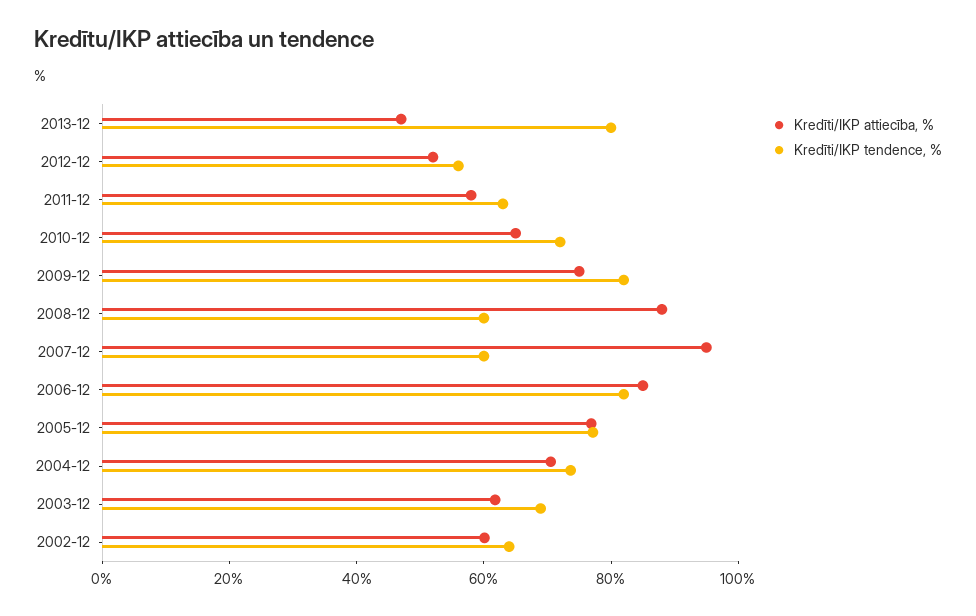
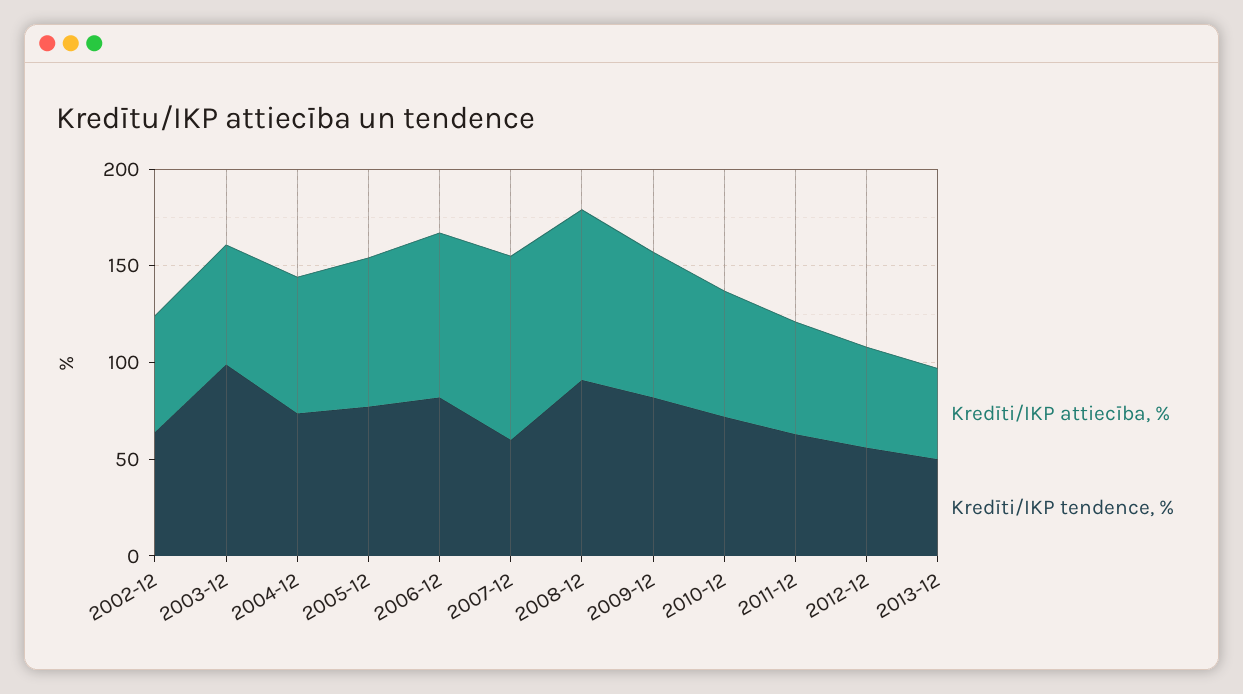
  {
    "Kredīti/IKP attiecība, %": {
      "2013-12": 45,
      "2012-12": 50,
      "2011-12": 60,
      "2010-12": 65,
      "2009-12": 75,
      "2008-12": 90,
      "2007-12": 95,
      "2006-12": 85,
      "2005-12": 75,
      "2004-12": 70,
      "2003-12": 60,
      "2002-12": 60
    },
    "Kredīti/IKP tendence, %": {
-     "2013-12": 80,
+     "2013-12": 50,
      "2012-12": 55,
      "2011-12": 65,
      "2010-12": 70,
      "2009-12": 80,
-     "2008-12": 60,
+     "2008-12": 90,
      "2007-12": 60,
      "2006-12": 80,
      "2005-12": 75,
      "2004-12": 75,
-     "2003-12": 70,
+     "2003-12": 100,
      "2002-12": 65
    }
  }

